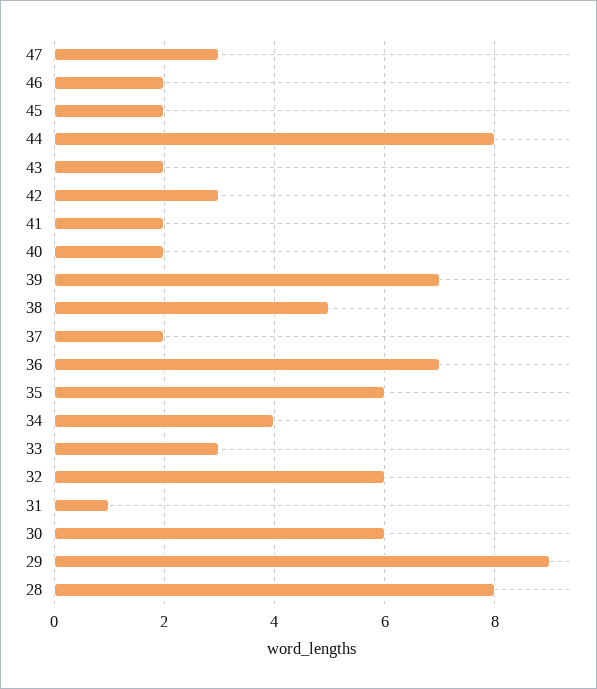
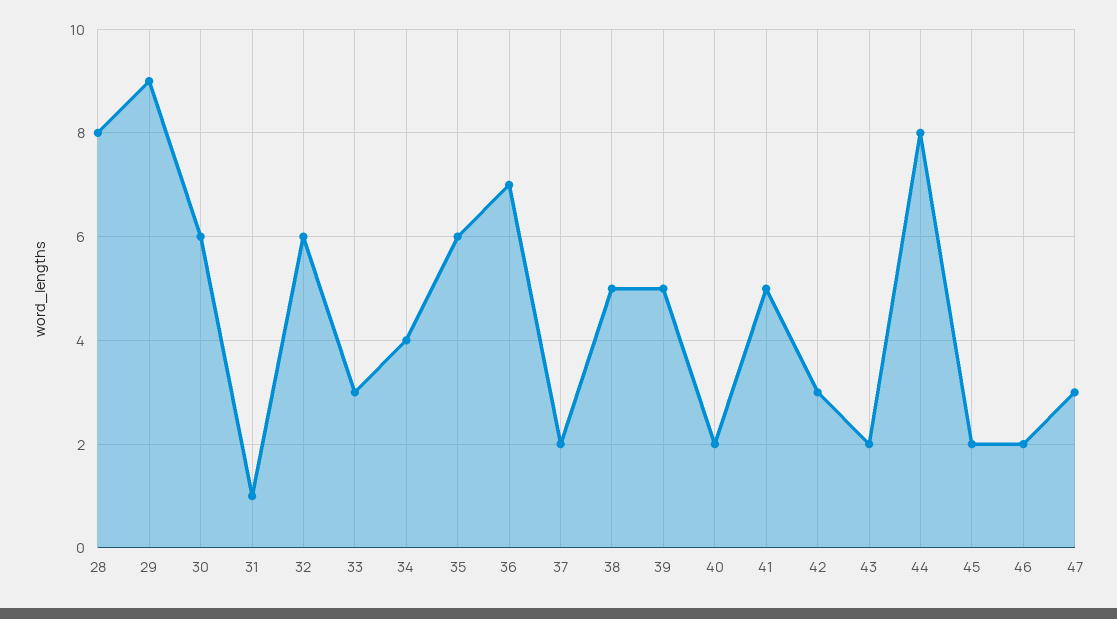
  {
    "47": 3,
    "46": 2,
    "45": 2,
    "44": 8,
    "43": 2,
    "42": 3,
-   "41": 2,
+   "41": 5,
    "40": 2,
-   "39": 7,
+   "39": 5,
    "38": 5,
    "37": 2,
    "36": 7,
    "35": 6,
    "34": 4,
    "33": 3,
    "32": 6,
    "31": 1,
    "30": 6,
    "29": 9,
    "28": 8
  }

